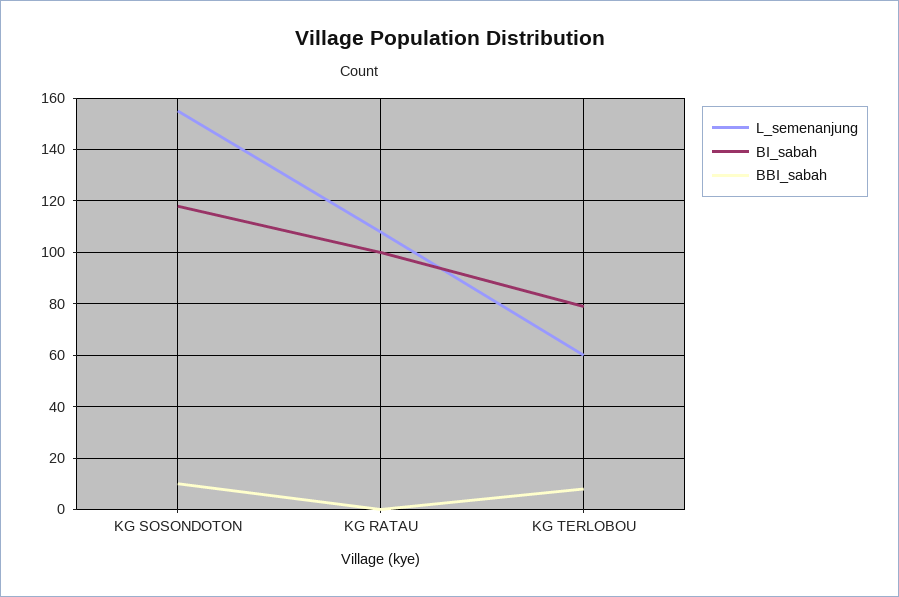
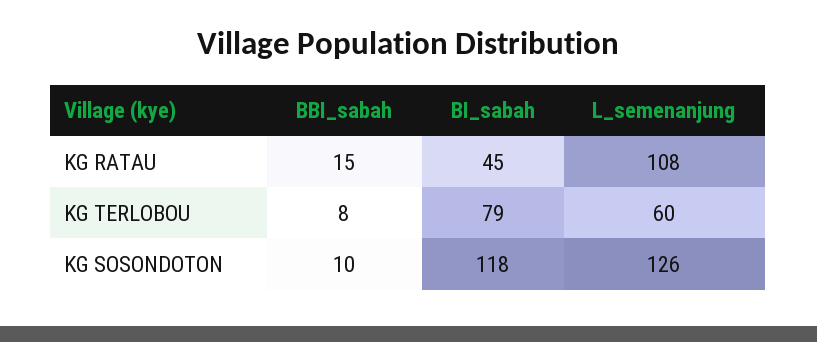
  {
    "L_semenanjung": {
-     "KG SOSONDOTON": 155,
+     "KG SOSONDOTON": 126,
      "KG RATAU": 108,
      "KG TERLOBOU": 60
    },
    "BI_sabah": {
      "KG SOSONDOTON": 118,
-     "KG RATAU": 100,
+     "KG RATAU": 45,
      "KG TERLOBOU": 79
    },
    "BBI_sabah": {
      "KG SOSONDOTON": 10,
-     "KG RATAU": 0,
+     "KG RATAU": 15,
      "KG TERLOBOU": 8
    }
  }

